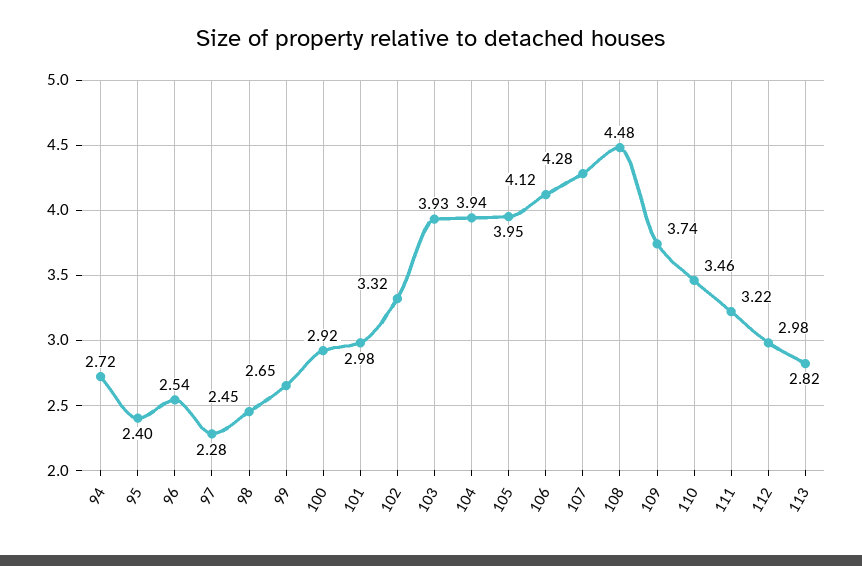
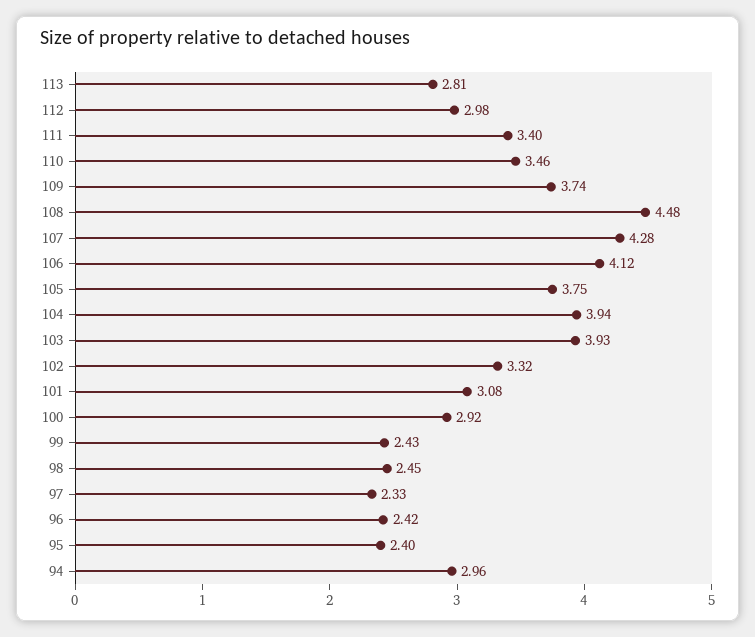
  {
-   "94": 2.72,
+   "94": 2.96,
    "95": 2.4,
-   "96": 2.54,
+   "96": 2.42,
-   "97": 2.28,
+   "97": 2.33,
    "98": 2.45,
-   "99": 2.65,
+   "99": 2.43,
    "100": 2.92,
-   "101": 2.98,
+   "101": 3.08,
    "102": 3.32,
    "103": 3.93,
    "104": 3.94,
-   "105": 3.95,
+   "105": 3.75,
    "106": 4.12,
    "107": 4.28,
    "108": 4.48,
    "109": 3.74,
    "110": 3.46,
-   "111": 3.22,
+   "111": 3.4,
    "112": 2.98,
-   "113": 2.82
+   "113": 2.81
  }

